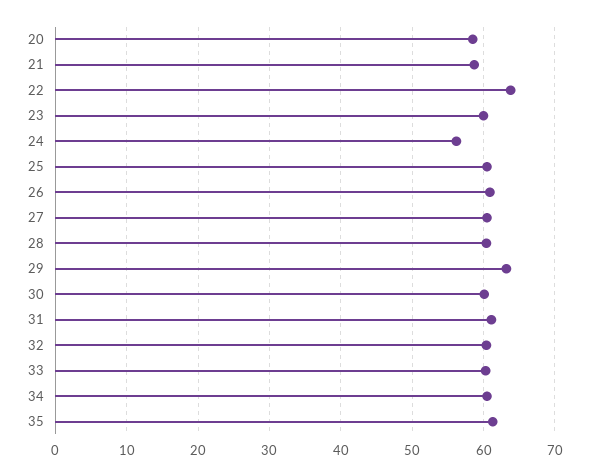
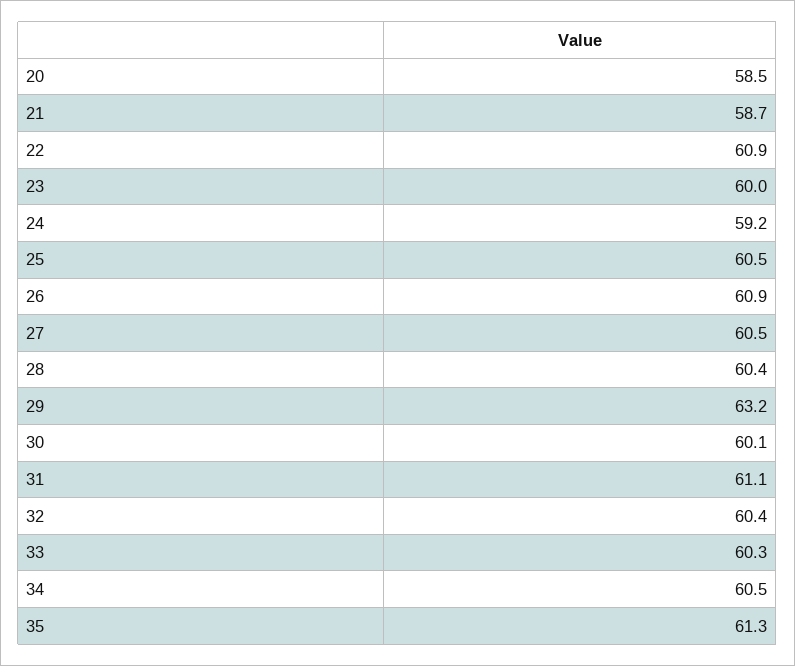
  {
    "20": 58.5,
    "21": 58.7,
-   "22": 64,
+   "22": 60.9,
    "23": 60,
-   "24": 56,
+   "24": 59.2,
    "25": 60.5,
    "26": 60.9,
    "27": 60.5,
    "28": 60.4,
    "29": 63.2,
    "30": 60.1,
    "31": 61.1,
    "32": 60.4,
    "33": 60.3,
    "34": 60.5,
    "35": 61.3
  }

